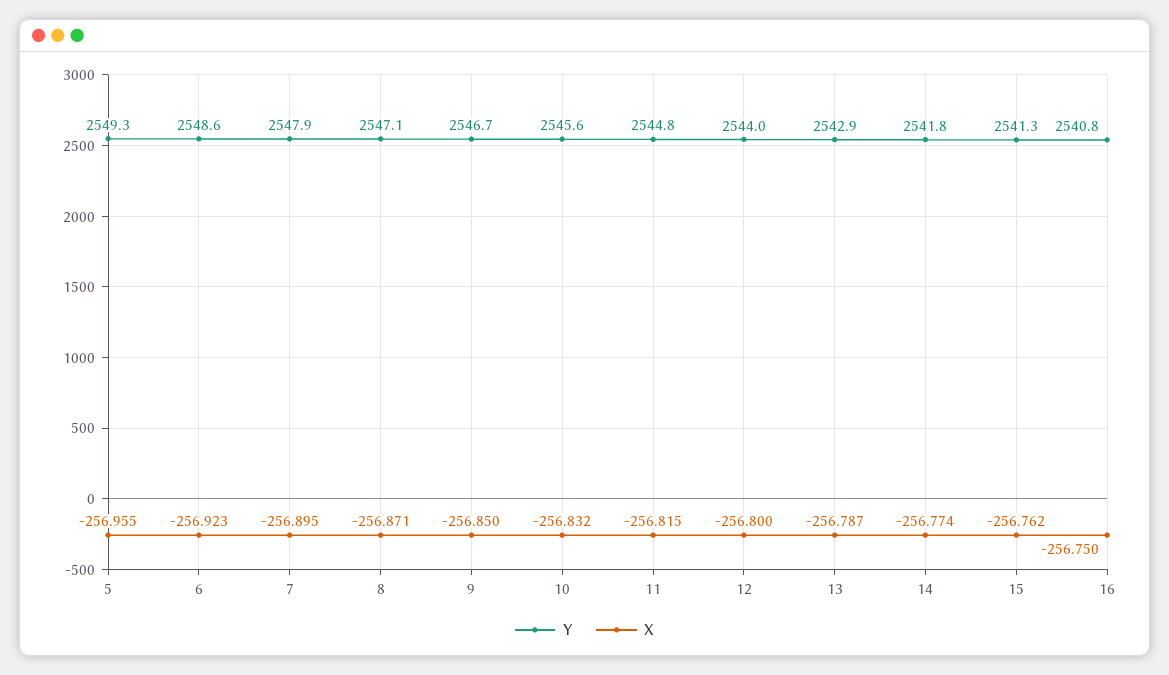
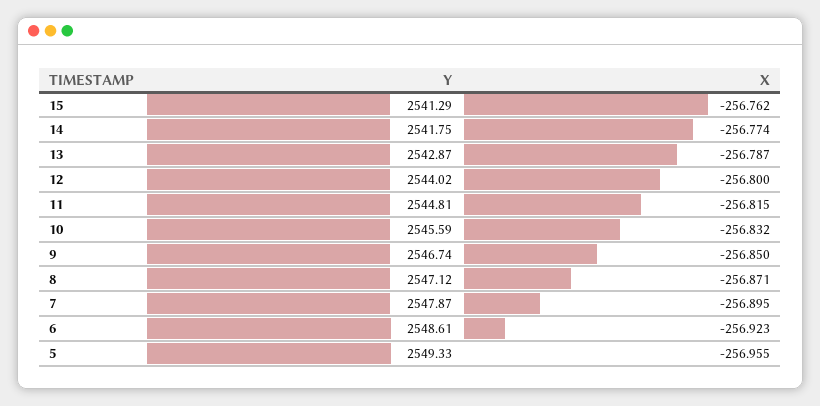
  {
    "Y": {
      "5": 2549.33,
      "6": 2548.61,
      "7": 2547.87,
      "8": 2547.12,
      "9": 2546.74,
      "10": 2545.59,
      "11": 2544.81,
      "12": 2544.02,
      "13": 2542.87,
      "14": 2541.75,
-     "15": 2541.29,
+     "15": 2541.29
-     "16": 2540.8
    },
    "X": {
      "5": -256.955,
      "6": -256.923,
      "7": -256.895,
      "8": -256.871,
      "9": -256.85,
      "10": -256.832,
      "11": -256.815,
      "12": -256.8,
      "13": -256.787,
      "14": -256.774,
-     "15": -256.762,
+     "15": -256.762
-     "16": -256.75
    }
  }

